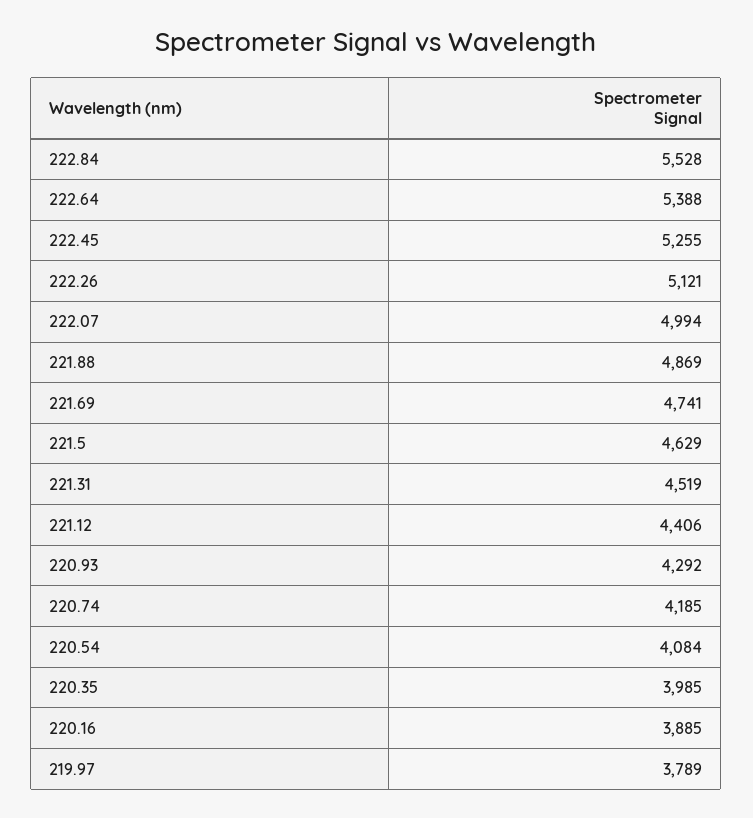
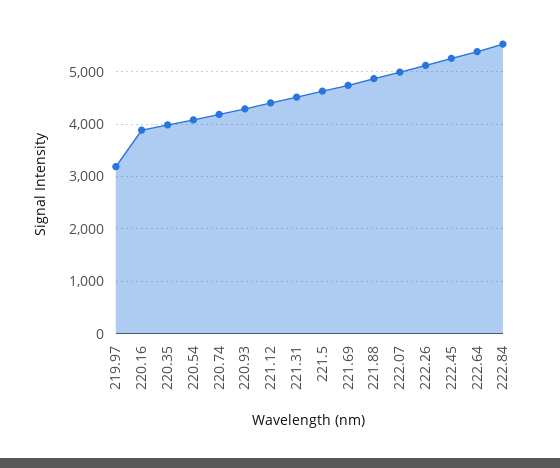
  {
    "222.84": 5528,
    "222.64": 5388,
    "222.45": 5255,
    "222.26": 5121,
    "222.07": 4994,
    "221.88": 4869,
    "221.69": 4741,
    "221.5": 4629,
    "221.31": 4519,
    "221.12": 4406,
    "220.93": 4292,
    "220.74": 4185,
    "220.54": 4084,
    "220.35": 3985,
    "220.16": 3885,
-   "219.97": 3789
+   "219.97": 3200
  }

